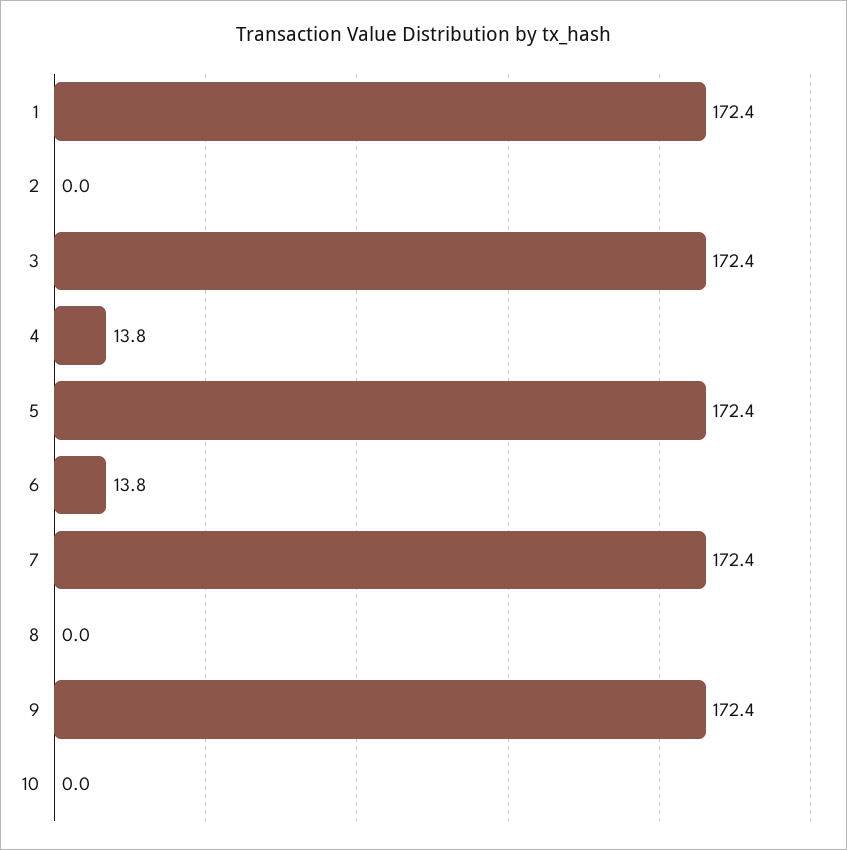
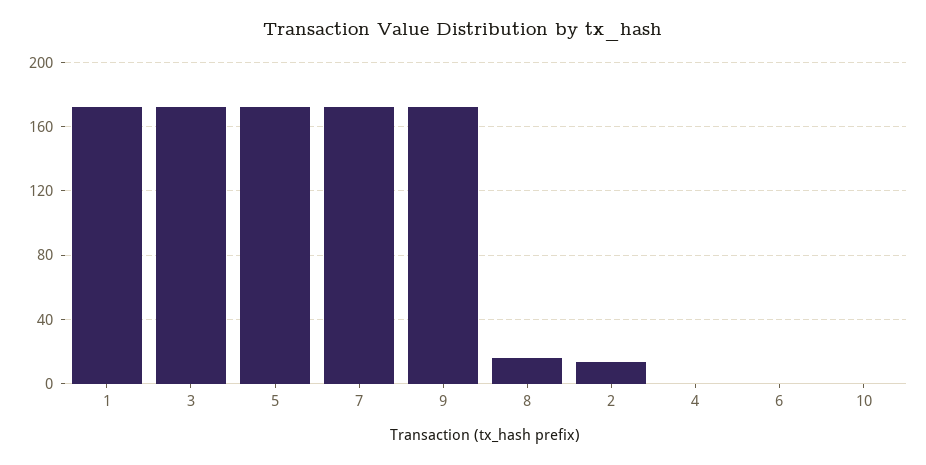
  {
    "1": 172.4,
-   "2": 0,
+   "2": 15,
    "3": 172.4,
-   "4": 13.8,
+   "4": 0,
    "5": 172.4,
-   "6": 13.8,
+   "6": 0,
    "7": 172.4,
-   "8": 0,
+   "8": 15,
    "9": 172.4,
    "10": 0
  }

